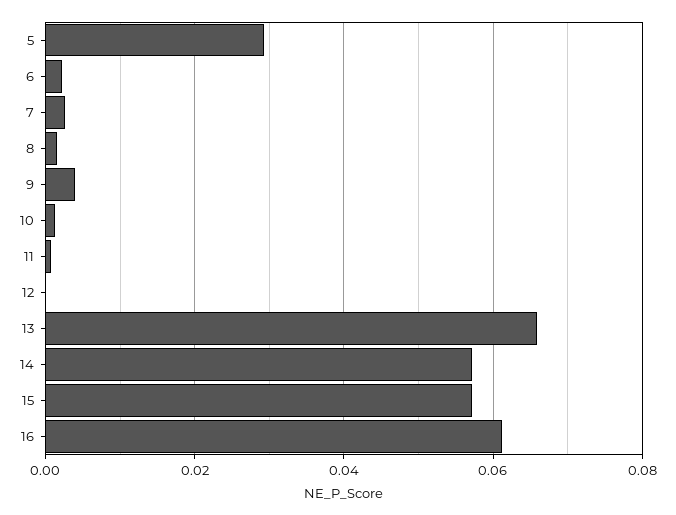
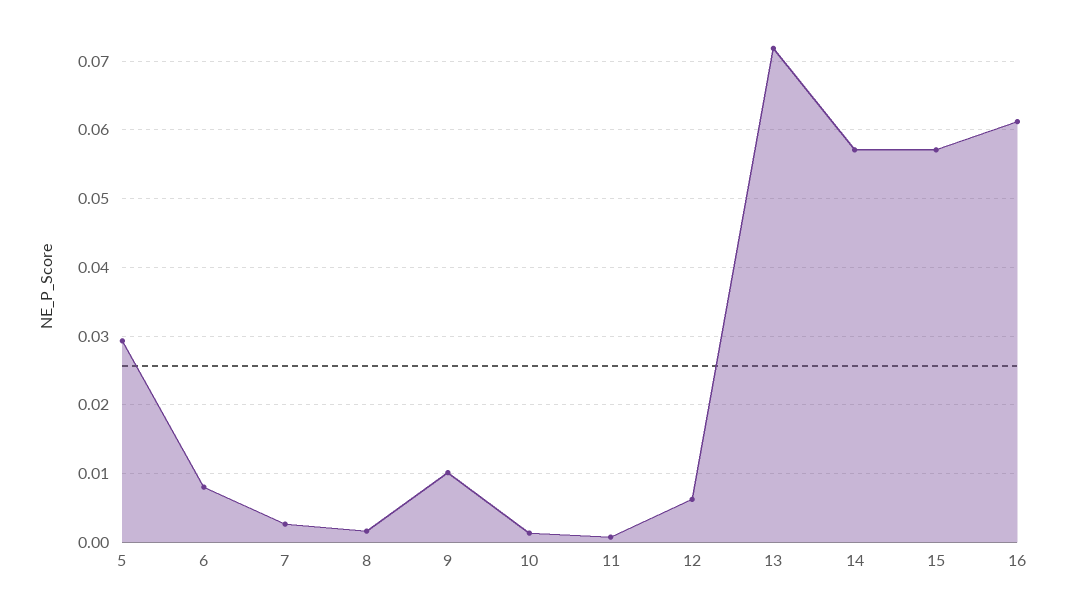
  {
    "5": 0.029,
-   "6": 0.002,
+   "6": 0.008,
    "7": 0.003,
    "8": 0.002,
-   "9": 0.004,
+   "9": 0.01,
    "10": 0.001,
    "11": 0.001,
-   "12": 0,
+   "12": 0.006,
-   "13": 0.066,
+   "13": 0.072,
    "14": 0.057,
    "15": 0.057,
    "16": 0.061
  }

